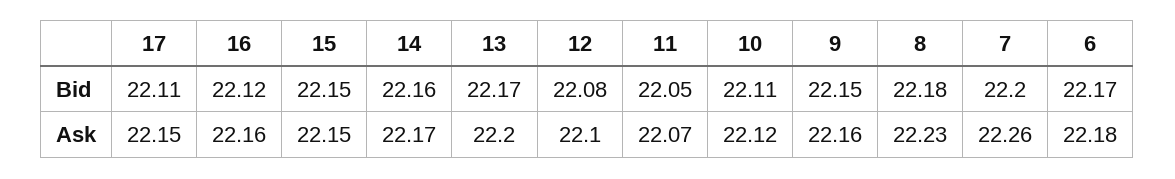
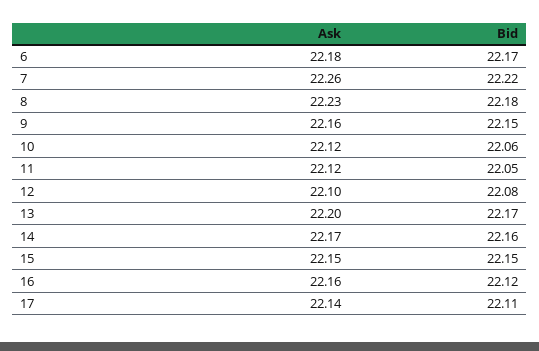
  {
    "17": {
      "Bid": 22.11,
-     "Ask": 22.15
+     "Ask": 22.14
    },
    "16": {
      "Bid": 22.12,
      "Ask": 22.16
    },
    "15": {
      "Bid": 22.15,
      "Ask": 22.15
    },
    "14": {
      "Bid": 22.16,
      "Ask": 22.17
    },
    "13": {
      "Bid": 22.17,
      "Ask": 22.2
    },
    "12": {
      "Bid": 22.08,
      "Ask": 22.1
    },
    "11": {
      "Bid": 22.05,
-     "Ask": 22.07
+     "Ask": 22.12
    },
    "10": {
-     "Bid": 22.11,
+     "Bid": 22.06,
      "Ask": 22.12
    },
    "9": {
      "Bid": 22.15,
      "Ask": 22.16
    },
    "8": {
      "Bid": 22.18,
      "Ask": 22.23
    },
    "7": {
-     "Bid": 22.2,
+     "Bid": 22.22,
      "Ask": 22.26
    },
    "6": {
      "Bid": 22.17,
      "Ask": 22.18
    }
  }

